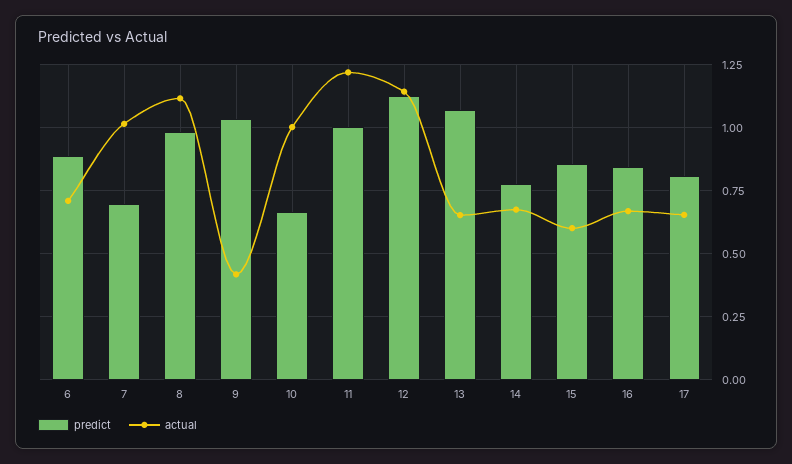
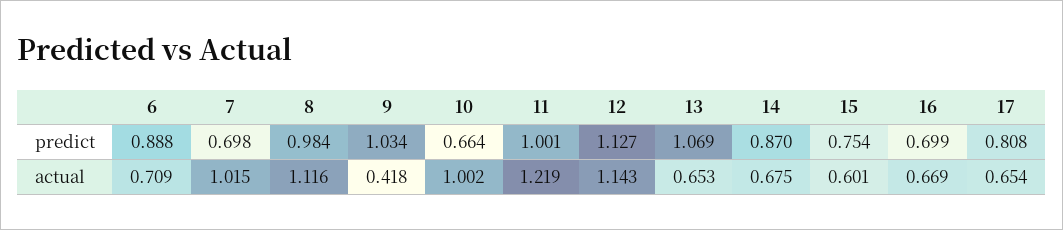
  {
    "predict": {
      "6": 0.888,
      "7": 0.698,
      "8": 0.984,
      "9": 1.034,
      "10": 0.664,
      "11": 1.001,
      "12": 1.127,
      "13": 1.069,
-     "14": 0.775,
+     "14": 0.87,
-     "15": 0.85,
+     "15": 0.754,
-     "16": 0.85,
+     "16": 0.699,
      "17": 0.808
    },
    "actual": {
      "6": 0.709,
      "7": 1.015,
      "8": 1.116,
      "9": 0.418,
      "10": 1.002,
      "11": 1.219,
      "12": 1.143,
      "13": 0.653,
      "14": 0.675,
      "15": 0.601,
      "16": 0.669,
      "17": 0.654
    }
  }

